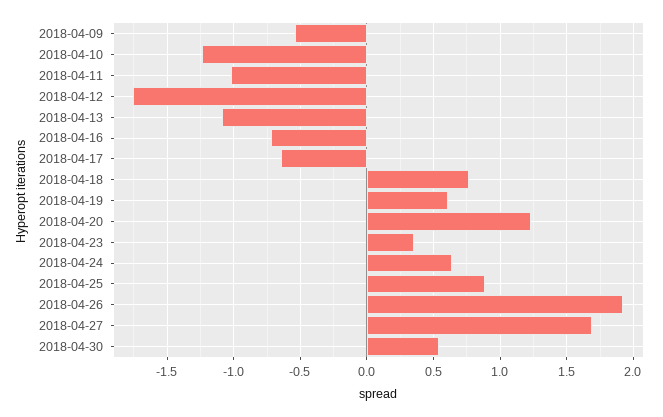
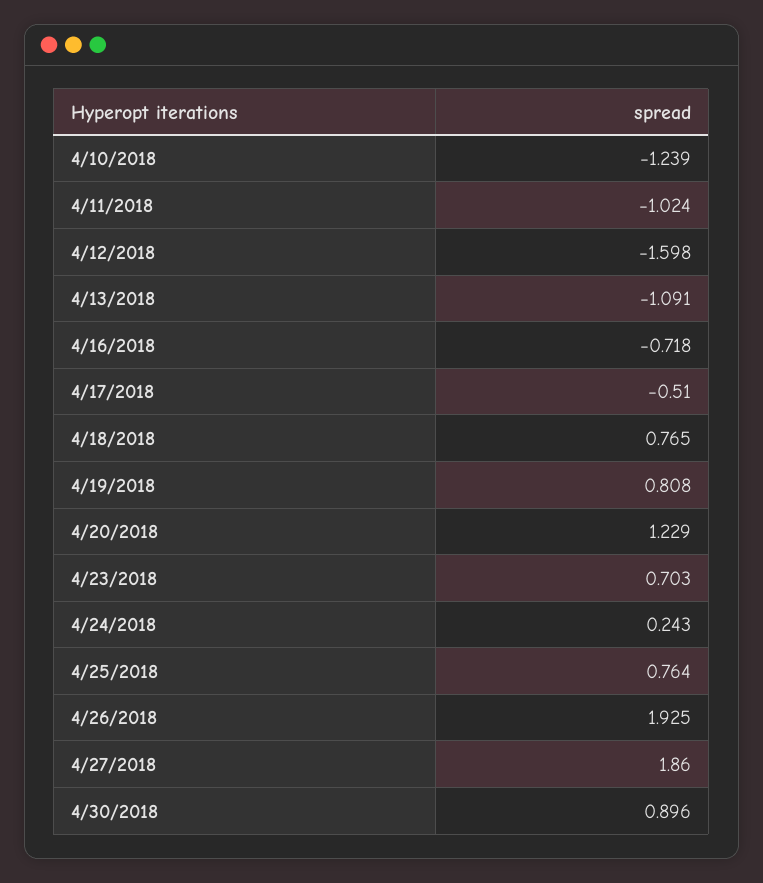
  {
-   "2018-04-09": -0.55,
    "2018-04-10": -1.239,
    "2018-04-11": -1.024,
-   "2018-04-12": -1.75,
+   "2018-04-12": -1.598,
    "2018-04-13": -1.091,
    "2018-04-16": -0.718,
-   "2018-04-17": -0.65,
+   "2018-04-17": -0.51,
    "2018-04-18": 0.765,
-   "2018-04-19": 0.6,
+   "2018-04-19": 0.808,
    "2018-04-20": 1.229,
-   "2018-04-23": 0.35,
+   "2018-04-23": 0.703,
-   "2018-04-24": 0.65,
+   "2018-04-24": 0.243,
-   "2018-04-25": 0.9,
+   "2018-04-25": 0.764,
    "2018-04-26": 1.925,
-   "2018-04-27": 1.7,
+   "2018-04-27": 1.86,
-   "2018-04-30": 0.55
+   "2018-04-30": 0.896
  }

